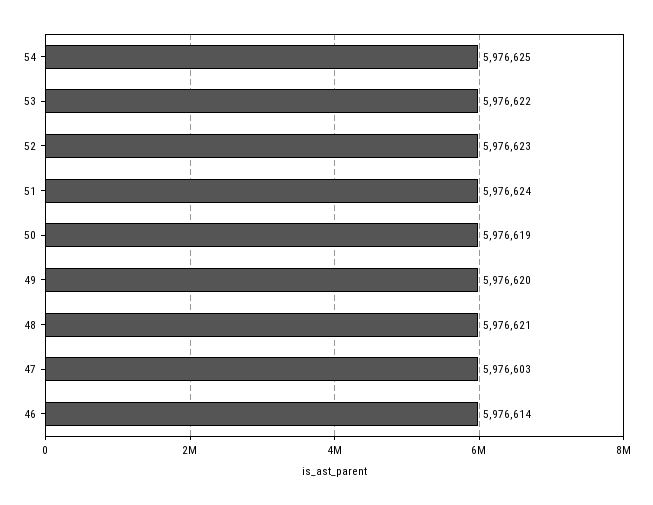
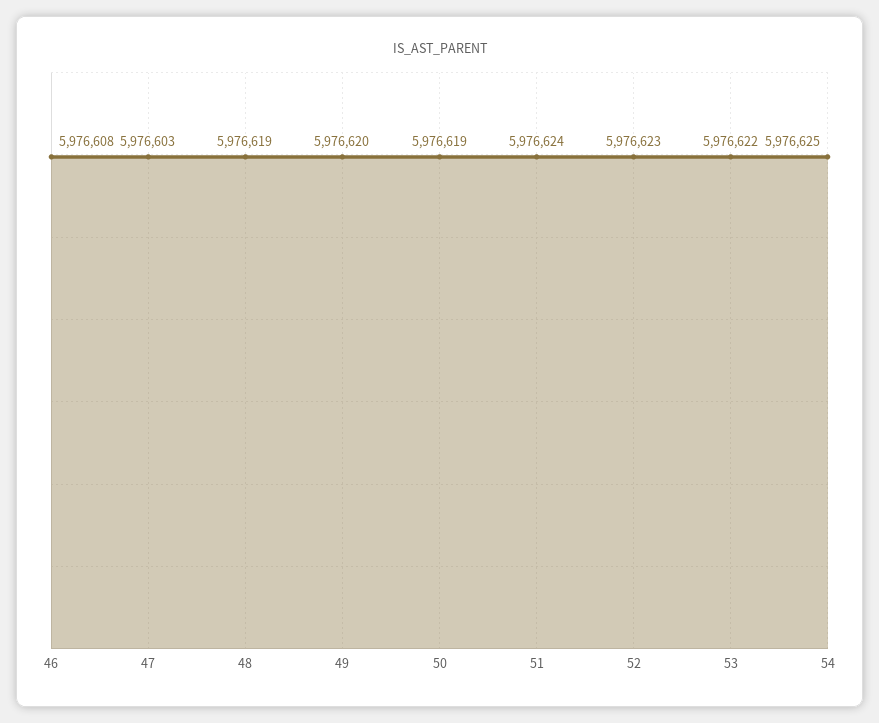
  {
    "54": 5976625,
    "53": 5976622,
    "52": 5976623,
    "51": 5976624,
    "50": 5976619,
    "49": 5976620,
-   "48": 5976621,
+   "48": 5976619,
    "47": 5976603,
-   "46": 5976614
+   "46": 5976608
  }

